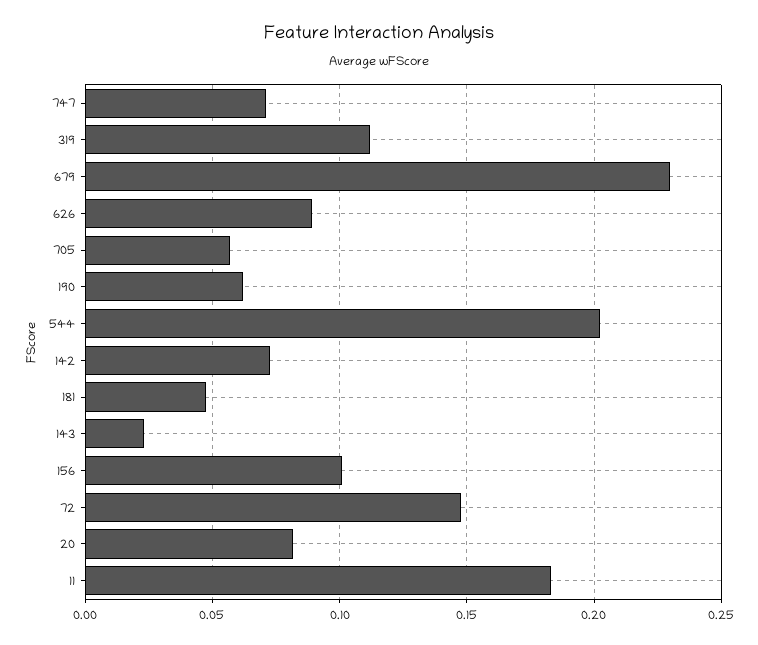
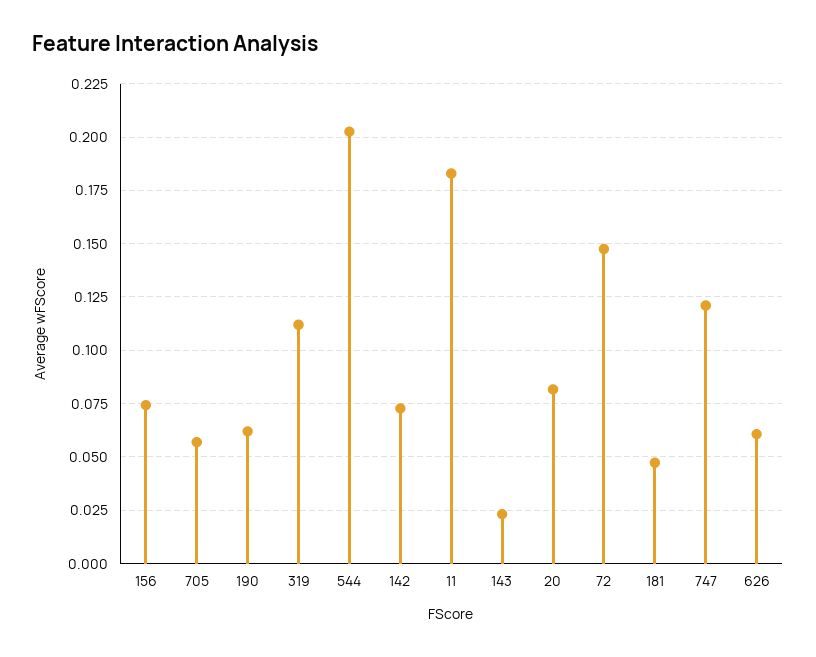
  {
-   "747": 0.07,
+   "747": 0.12,
    "319": 0.11,
-   "679": 0.23,
-   "626": 0.09,
+   "626": 0.06,
    "705": 0.055,
    "190": 0.06,
    "544": 0.205,
    "142": 0.075,
    "181": 0.045,
    "143": 0.025,
-   "156": 0.1,
+   "156": 0.075,
    "72": 0.15,
    "20": 0.08,
    "11": 0.185
  }

